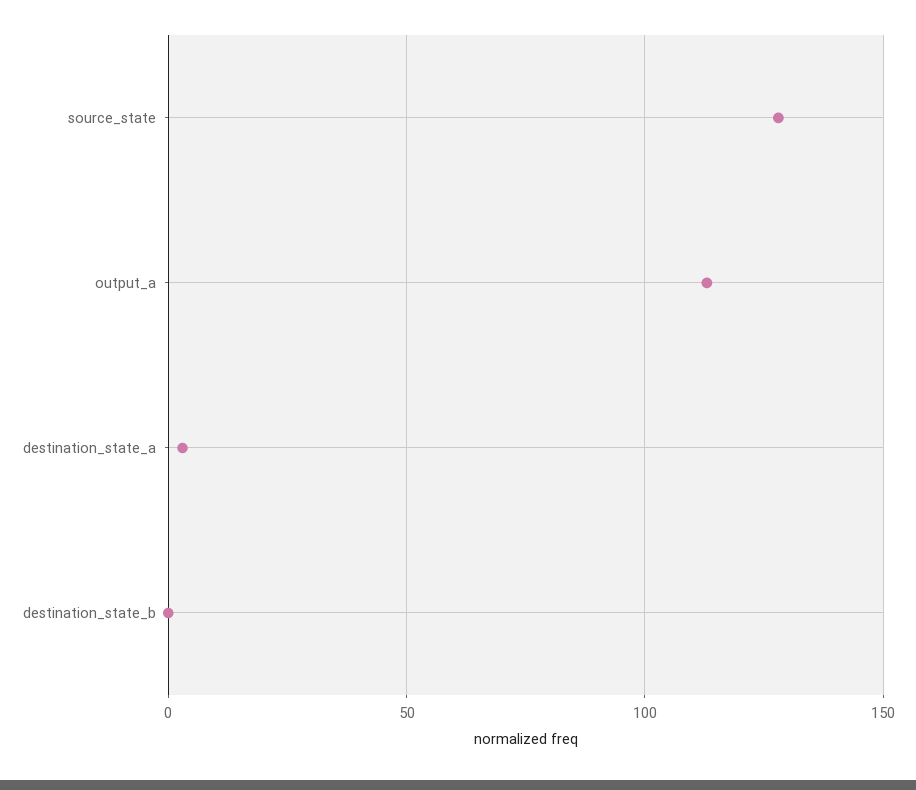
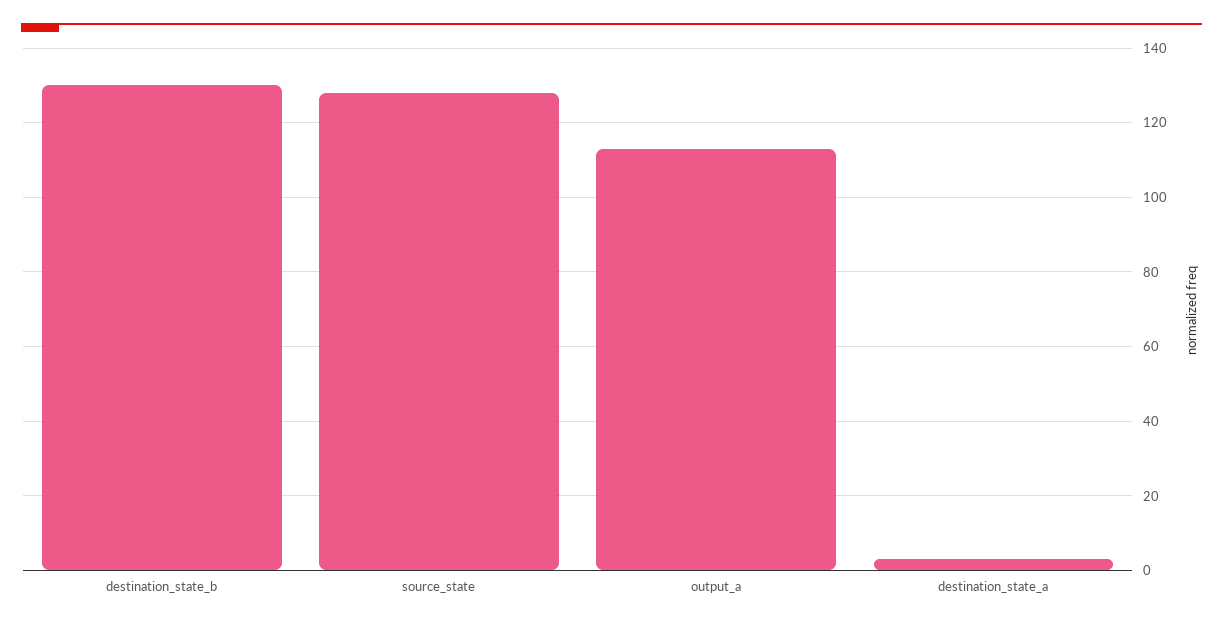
  {
    "source_state": 130,
    "output_a": 115,
    "destination_state_a": 5,
-   "destination_state_b": 0
+   "destination_state_b": 130
  }

